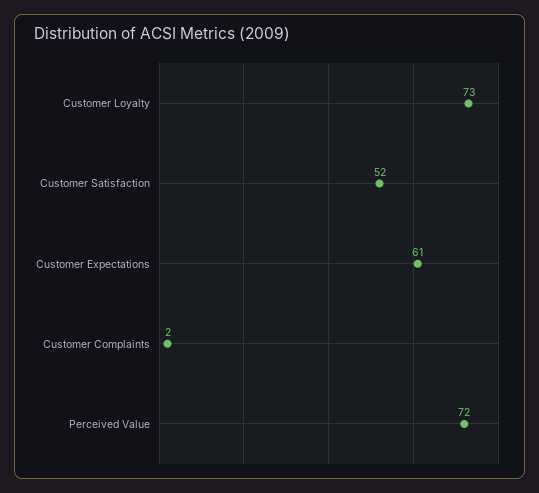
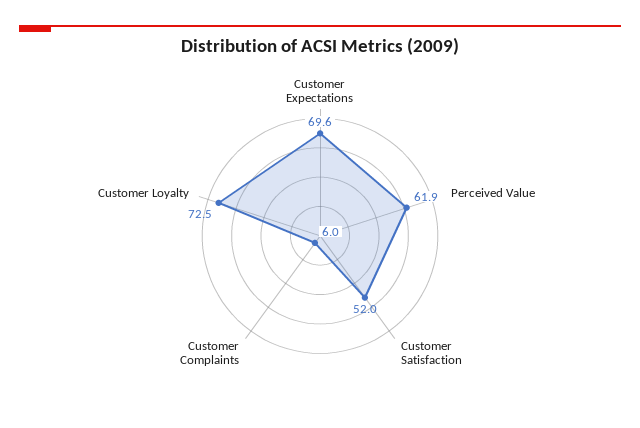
  {
    "Customer Loyalty": 72.5,
    "Customer Satisfaction": 52,
-   "Customer Expectations": 61,
+   "Customer Expectations": 69.6,
-   "Customer Complaints": 2,
+   "Customer Complaints": 6,
-   "Perceived Value": 72
+   "Perceived Value": 61.9
  }

